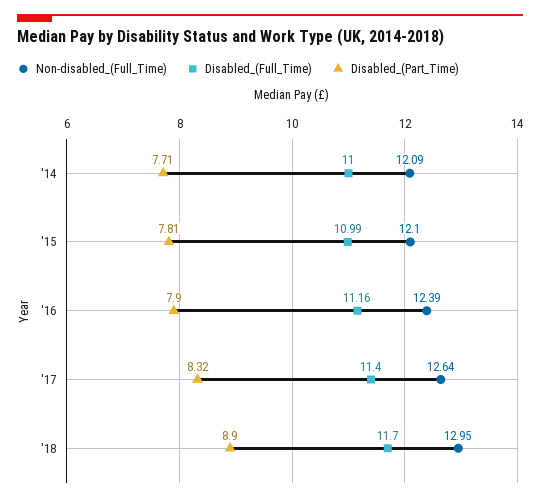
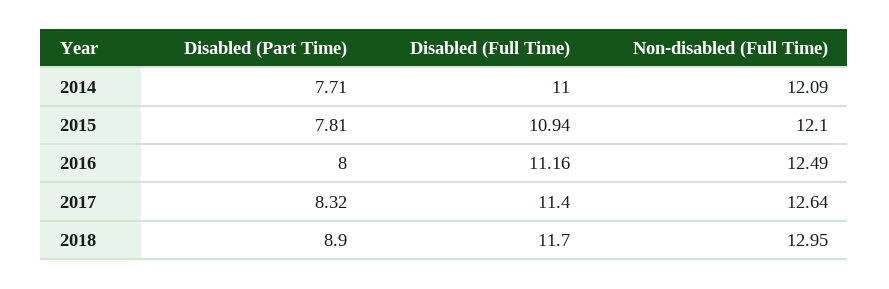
  {
    "Non-disabled_(Full_Time)": {
      "'14": 12.09,
      "'15": 12.1,
-     "'16": 12.39,
+     "'16": 12.49,
      "'17": 12.64,
      "'18": 12.95
    },
    "Disabled_(Full_Time)": {
      "'14": 11,
-     "'15": 10.99,
+     "'15": 10.94,
      "'16": 11.16,
      "'17": 11.4,
      "'18": 11.7
    },
    "Disabled_(Part_Time)": {
      "'14": 7.71,
      "'15": 7.81,
-     "'16": 7.9,
+     "'16": 8,
      "'17": 8.32,
      "'18": 8.9
    }
  }

